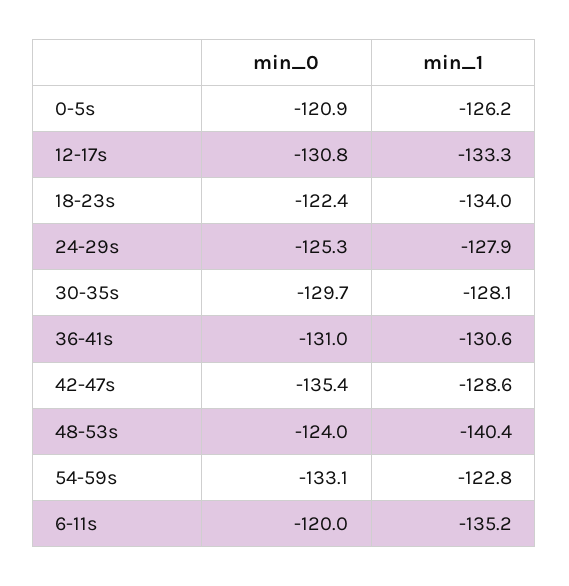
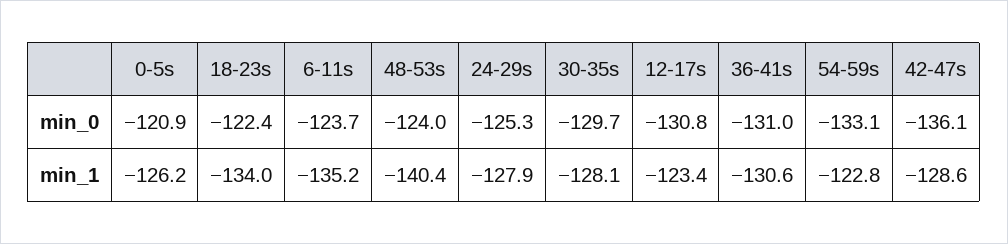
  {
    "min_0": {
      "0-5s": -120.9,
      "12-17s": -130.8,
      "18-23s": -122.4,
      "24-29s": -125.3,
      "30-35s": -129.7,
      "36-41s": -131,
-     "42-47s": -135.4,
+     "42-47s": -136.1,
      "48-53s": -124,
      "54-59s": -133.1,
-     "6-11s": -120
+     "6-11s": -123.7
    },
    "min_1": {
      "0-5s": -126.2,
-     "12-17s": -133.3,
+     "12-17s": -123.4,
      "18-23s": -134,
      "24-29s": -127.9,
      "30-35s": -128.1,
      "36-41s": -130.6,
      "42-47s": -128.6,
      "48-53s": -140.4,
      "54-59s": -122.8,
      "6-11s": -135.2
    }
  }

